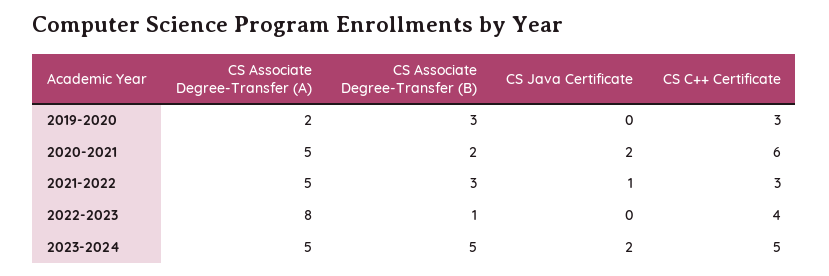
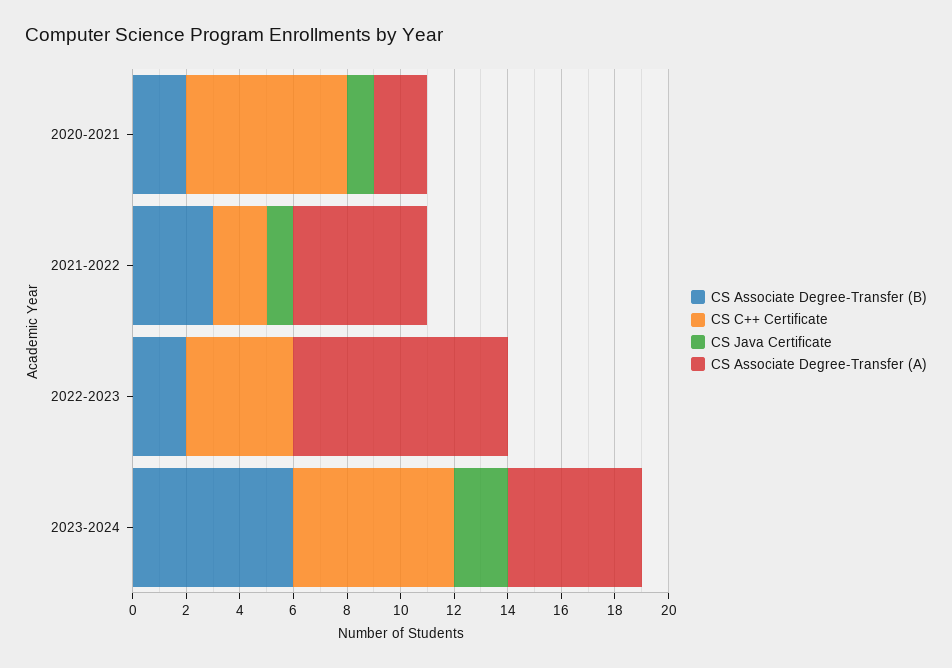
  {
    "CS Associate Degree-Transfer (A)": {
-     "2019-2020": 2,
-     "2020-2021": 5,
+     "2020-2021": 2,
      "2021-2022": 5,
      "2022-2023": 8,
      "2023-2024": 5
    },
    "CS Associate Degree-Transfer (B)": {
-     "2019-2020": 3,
      "2020-2021": 2,
      "2021-2022": 3,
-     "2022-2023": 1,
+     "2022-2023": 2,
-     "2023-2024": 5
+     "2023-2024": 6
    },
    "CS Java Certificate": {
-     "2019-2020": 0,
-     "2020-2021": 2,
+     "2020-2021": 1,
      "2021-2022": 1,
      "2022-2023": 0,
      "2023-2024": 2
    },
    "CS C++ Certificate": {
-     "2019-2020": 3,
      "2020-2021": 6,
-     "2021-2022": 3,
+     "2021-2022": 2,
      "2022-2023": 4,
-     "2023-2024": 5
+     "2023-2024": 6
    }
  }

